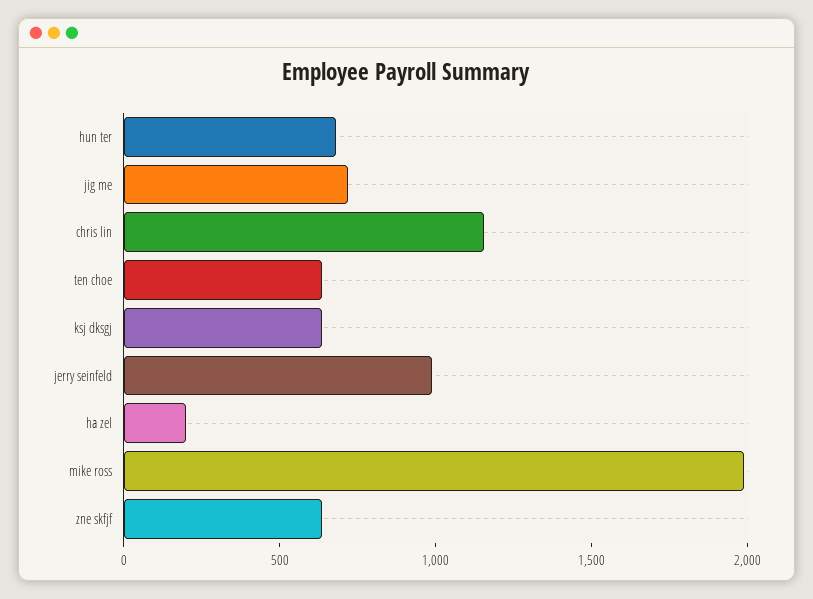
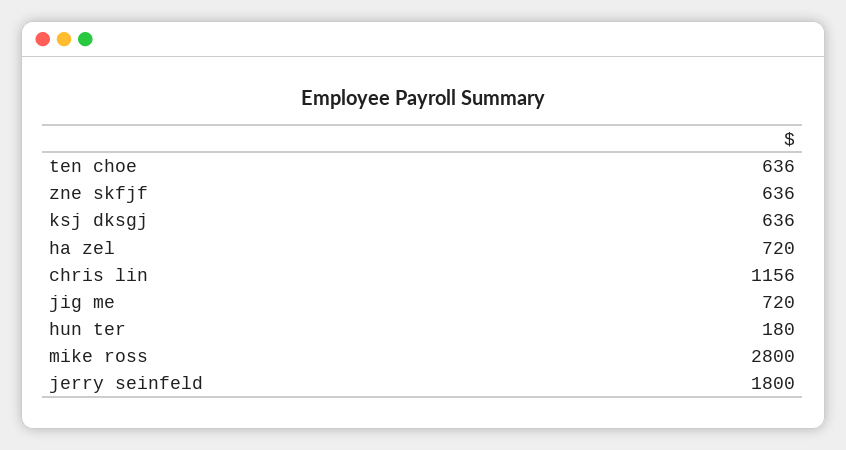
  {
-   "hun ter": 700,
+   "hun ter": 180,
    "jig me": 720,
    "chris lin": 1156,
    "ten choe": 636,
    "ksj dksgj": 636,
-   "jerry seinfeld": 1000,
+   "jerry seinfeld": 1800,
-   "ha zel": 200,
+   "ha zel": 720,
-   "mike ross": 2000,
+   "mike ross": 2800,
    "zne skfjf": 636
  }

